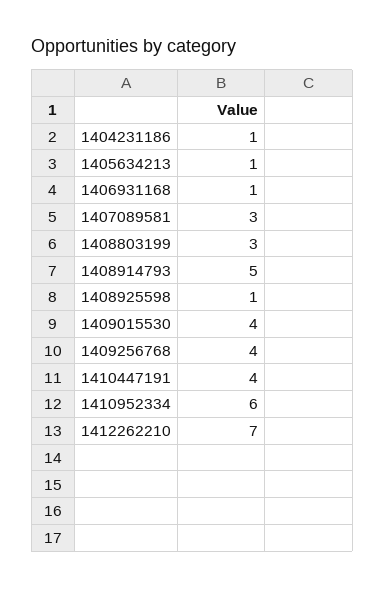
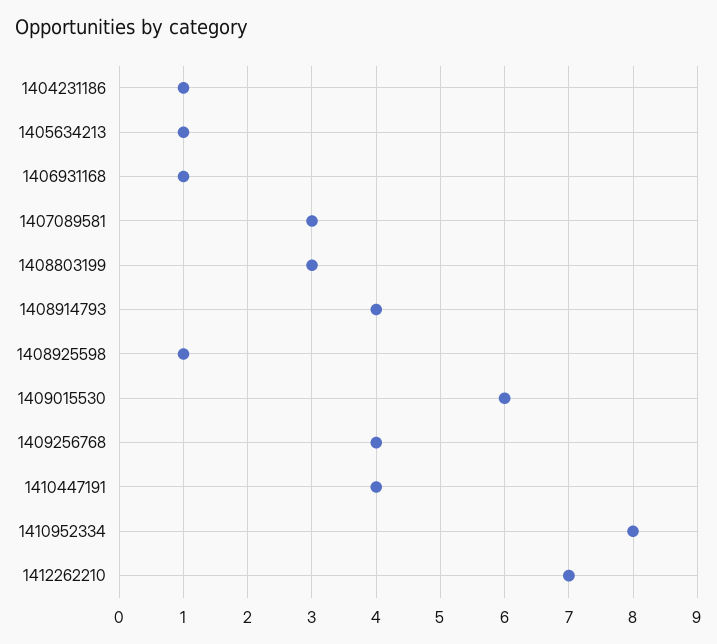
  {
    "1404231186": 1,
    "1405634213": 1,
    "1406931168": 1,
    "1407089581": 3,
    "1408803199": 3,
-   "1408914793": 5,
+   "1408914793": 4,
    "1408925598": 1,
-   "1409015530": 4,
+   "1409015530": 6,
    "1409256768": 4,
    "1410447191": 4,
-   "1410952334": 6,
+   "1410952334": 8,
    "1412262210": 7
  }

